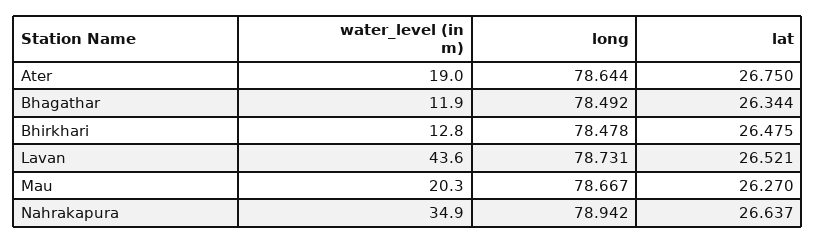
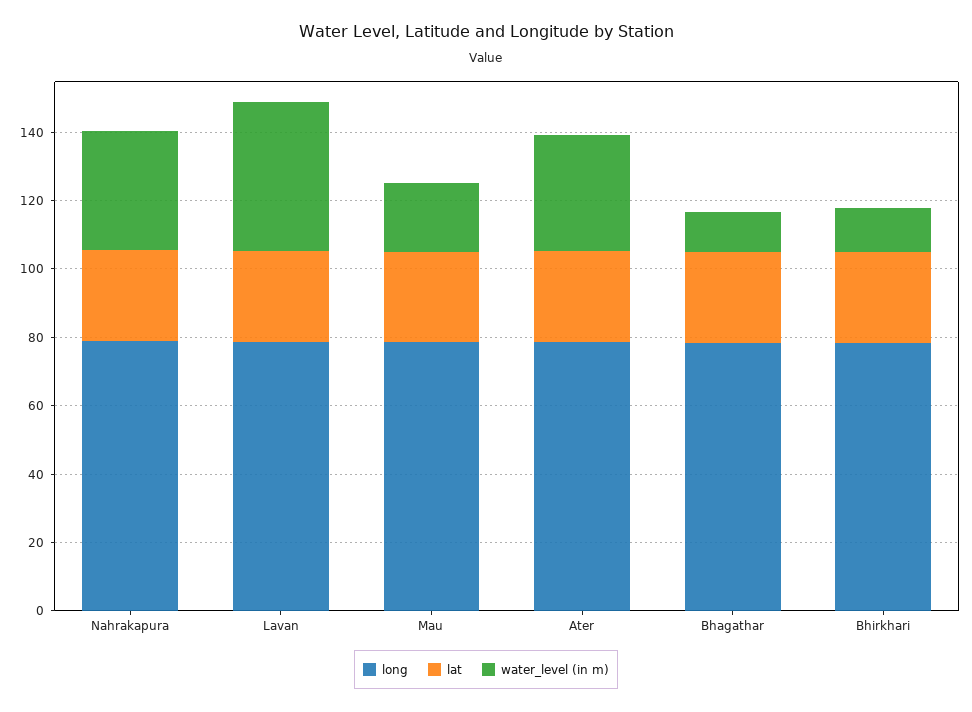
  {
    "water_level (in m)": {
-     "Ater": 19,
+     "Ater": 35,
      "Bhagathar": 11.9,
      "Bhirkhari": 12.8,
      "Lavan": 43.6,
      "Mau": 20.3,
      "Nahrakapura": 34.9
    },
    "long": {
      "Ater": 78.644,
      "Bhagathar": 78.492,
      "Bhirkhari": 78.478,
      "Lavan": 78.731,
      "Mau": 78.667,
      "Nahrakapura": 78.942
    },
    "lat": {
      "Ater": 26.75,
      "Bhagathar": 26.344,
      "Bhirkhari": 26.475,
      "Lavan": 26.521,
      "Mau": 26.27,
      "Nahrakapura": 26.637
    }
  }

